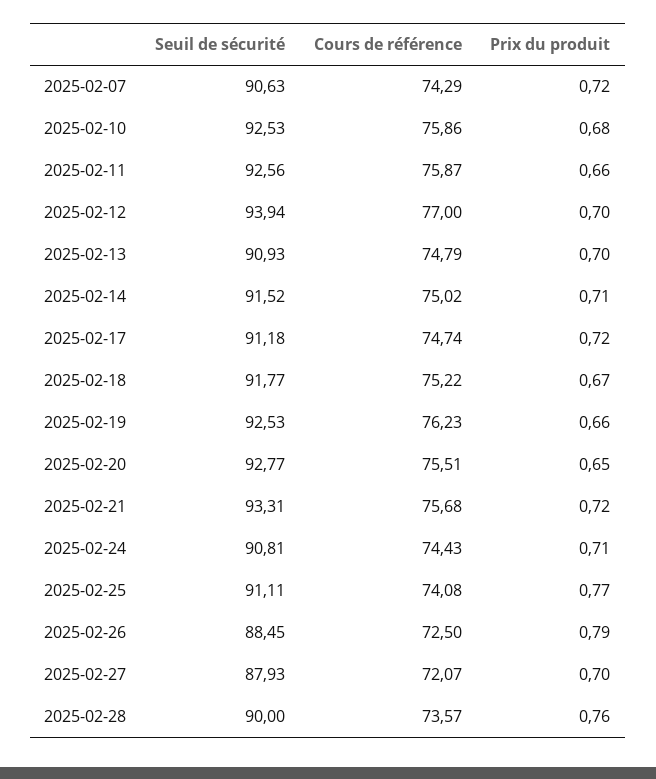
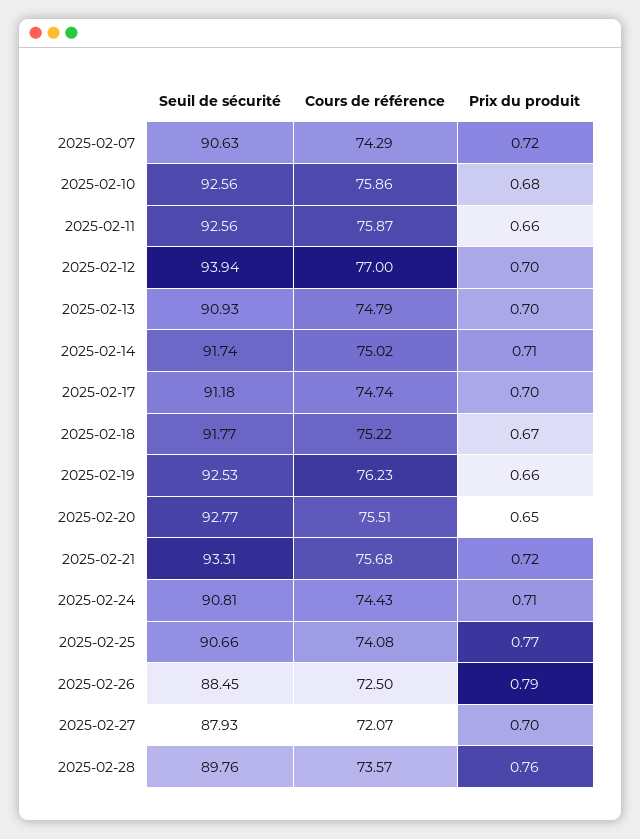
  {
    "Seuil de sécurité": {
      "2025-02-07": 90.63,
-     "2025-02-10": 92.53,
+     "2025-02-10": 92.56,
      "2025-02-11": 92.56,
      "2025-02-12": 93.94,
      "2025-02-13": 90.93,
-     "2025-02-14": 91.52,
+     "2025-02-14": 91.74,
      "2025-02-17": 91.18,
      "2025-02-18": 91.77,
      "2025-02-19": 92.53,
      "2025-02-20": 92.77,
      "2025-02-21": 93.31,
      "2025-02-24": 90.81,
-     "2025-02-25": 91.11,
+     "2025-02-25": 90.66,
      "2025-02-26": 88.45,
      "2025-02-27": 87.93,
-     "2025-02-28": 90
+     "2025-02-28": 89.76
    },
    "Cours de référence": {
      "2025-02-07": 74.29,
      "2025-02-10": 75.86,
      "2025-02-11": 75.87,
      "2025-02-12": 77,
      "2025-02-13": 74.79,
      "2025-02-14": 75.02,
      "2025-02-17": 74.74,
      "2025-02-18": 75.22,
      "2025-02-19": 76.23,
      "2025-02-20": 75.51,
      "2025-02-21": 75.68,
      "2025-02-24": 74.43,
      "2025-02-25": 74.08,
      "2025-02-26": 72.5,
      "2025-02-27": 72.07,
      "2025-02-28": 73.57
    },
    "Prix du produit": {
      "2025-02-07": 0.72,
      "2025-02-10": 0.68,
      "2025-02-11": 0.66,
      "2025-02-12": 0.7,
      "2025-02-13": 0.7,
      "2025-02-14": 0.71,
-     "2025-02-17": 0.72,
+     "2025-02-17": 0.7,
      "2025-02-18": 0.67,
      "2025-02-19": 0.66,
      "2025-02-20": 0.65,
      "2025-02-21": 0.72,
      "2025-02-24": 0.71,
      "2025-02-25": 0.77,
      "2025-02-26": 0.79,
      "2025-02-27": 0.7,
      "2025-02-28": 0.76
    }
  }

